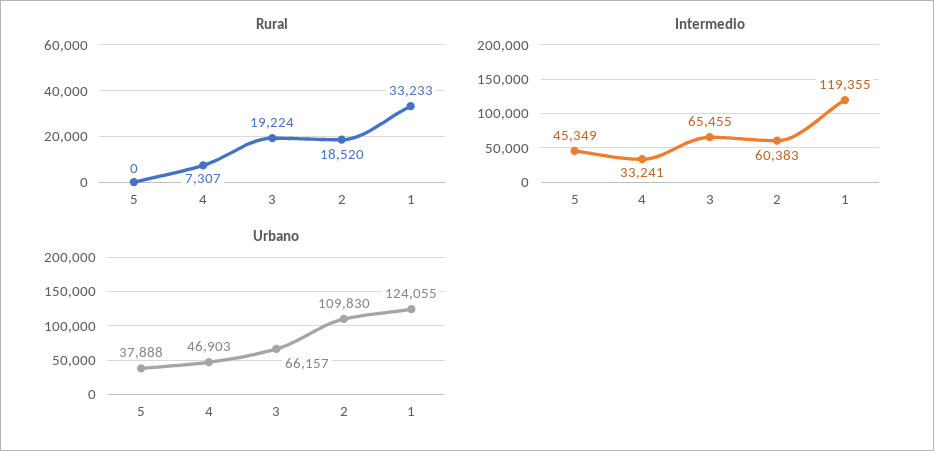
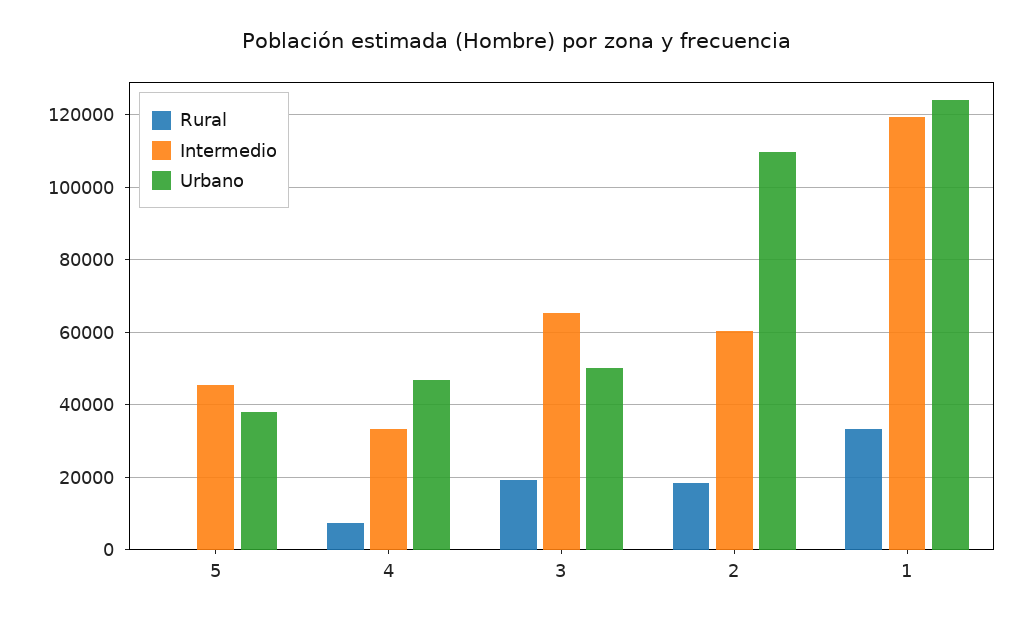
  {
    "Rural": {
      "5": 0,
      "4": 7307,
      "3": 19224,
      "2": 18520,
      "1": 33233
    },
    "Intermedio": {
      "5": 45349,
      "4": 33241,
      "3": 65455,
      "2": 60383,
      "1": 119355
    },
    "Urbano": {
      "5": 37888,
      "4": 46903,
-     "3": 66157,
+     "3": 50000,
      "2": 109830,
      "1": 124055
    }
  }

